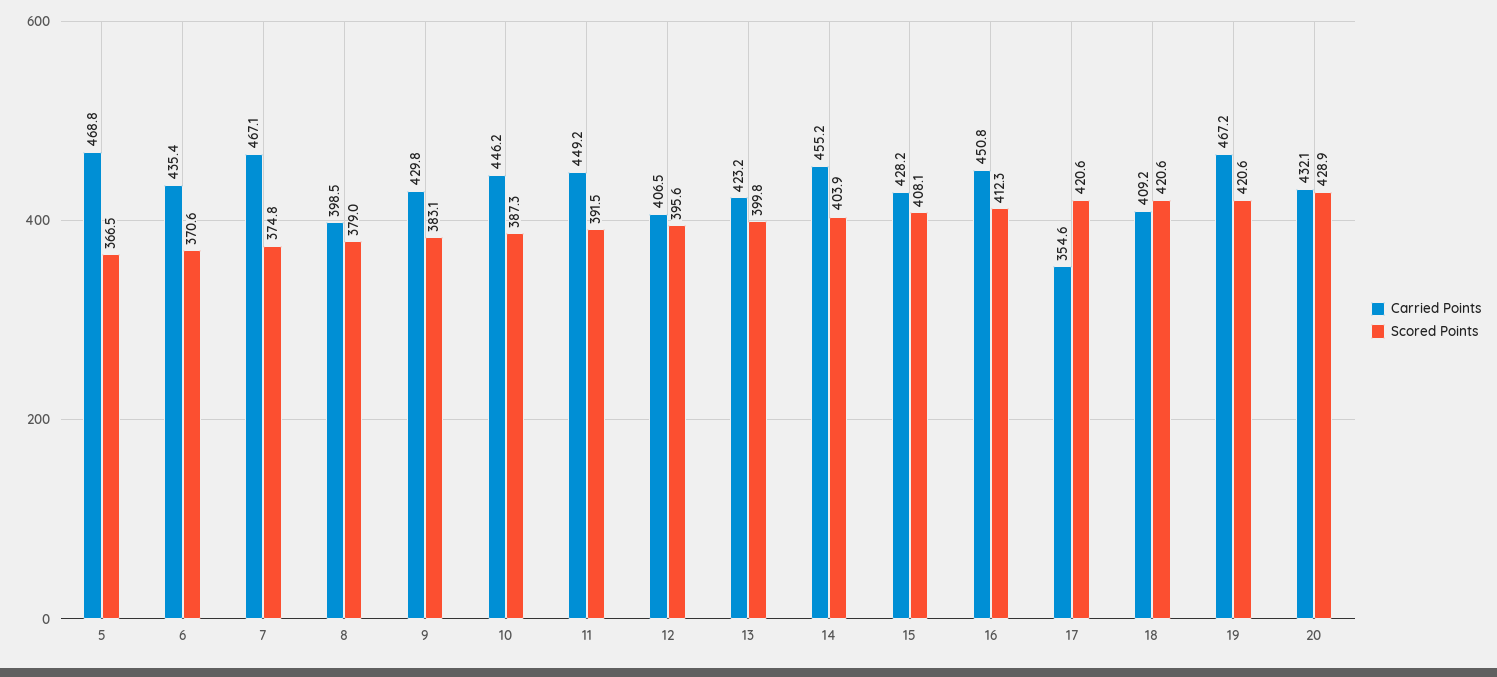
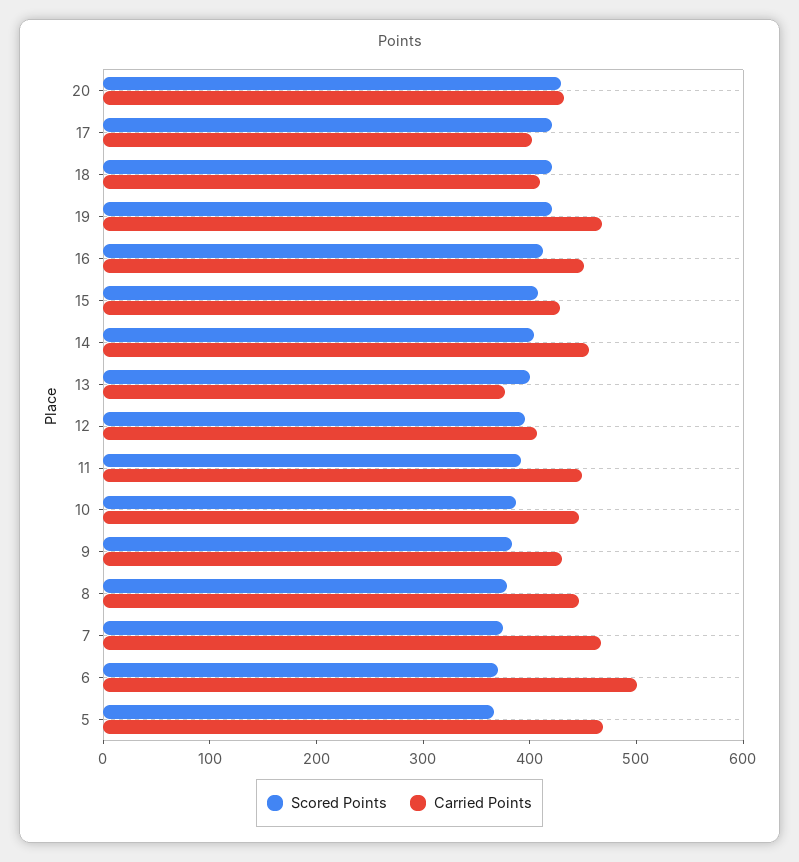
  {
    "Carried Points": {
      "5": 468.8,
-     "6": 435.4,
+     "6": 500,
      "7": 467.1,
-     "8": 398.5,
+     "8": 440,
      "9": 429.8,
      "10": 446.2,
      "11": 449.2,
      "12": 406.5,
-     "13": 423.2,
+     "13": 380,
      "14": 455.2,
      "15": 428.2,
      "16": 450.8,
-     "17": 354.6,
+     "17": 400,
      "18": 409.2,
      "19": 467.2,
      "20": 432.1
    },
    "Scored Points": {
      "5": 366.5,
      "6": 370.6,
      "7": 374.8,
      "8": 379,
      "9": 383.1,
      "10": 387.3,
      "11": 391.5,
      "12": 395.6,
      "13": 399.8,
      "14": 403.9,
      "15": 408.1,
      "16": 412.3,
      "17": 420.6,
      "18": 420.6,
      "19": 420.6,
      "20": 428.9
    }
  }

